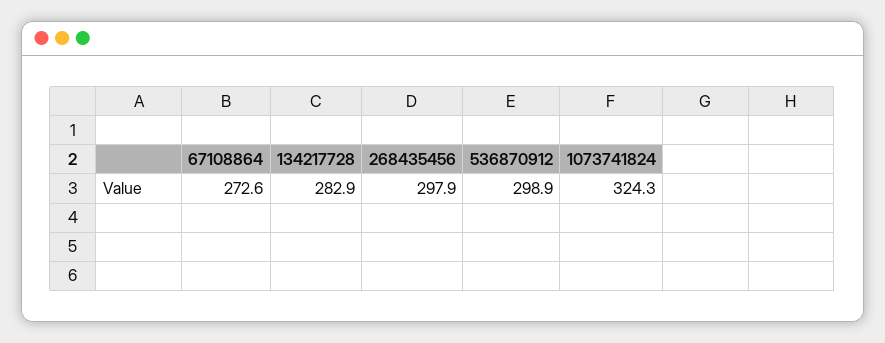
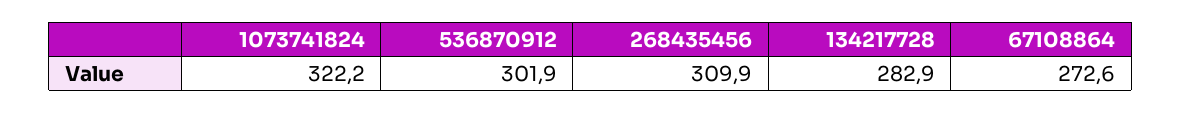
  {
    "67108864": 272.6,
    "134217728": 282.9,
-   "268435456": 297.9,
+   "268435456": 309.9,
-   "536870912": 298.9,
+   "536870912": 301.9,
-   "1073741824": 324.3
+   "1073741824": 322.2
  }

